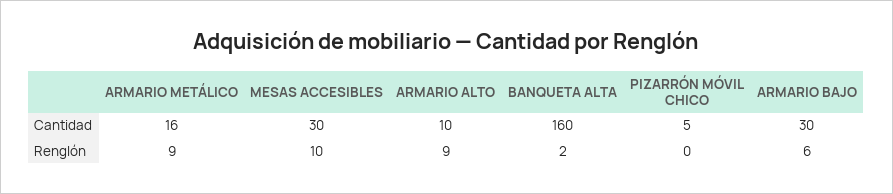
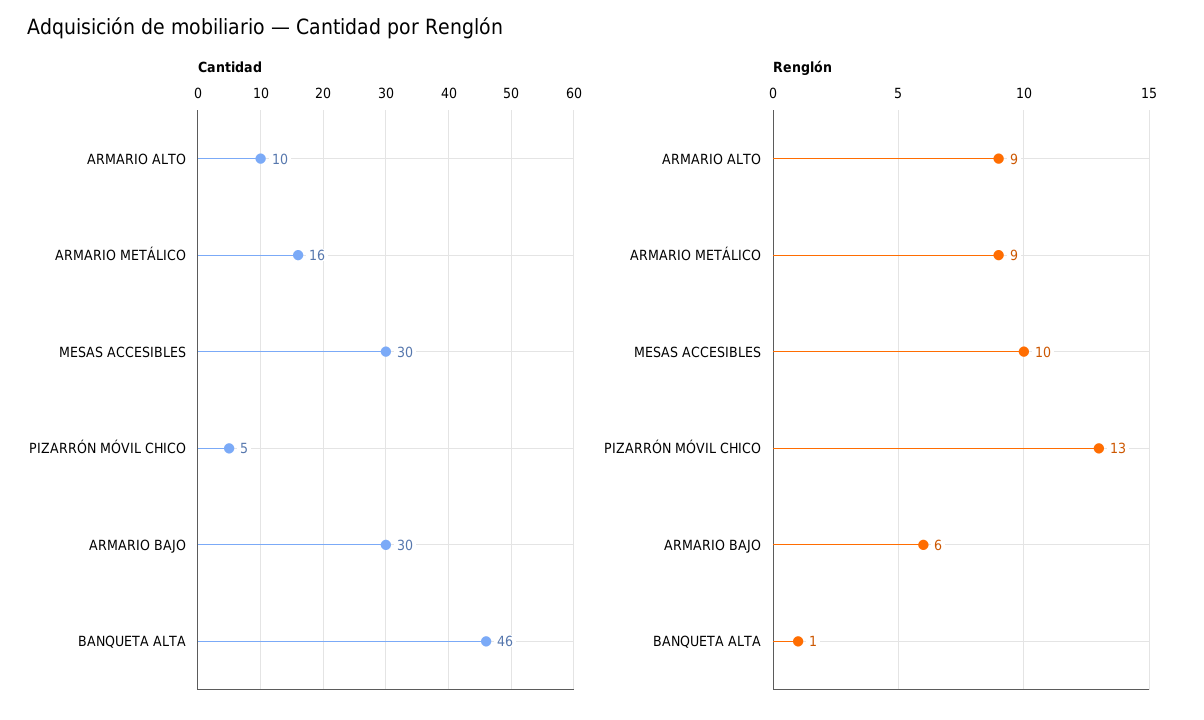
  {
    "Cantidad": {
      "ARMARIO METÁLICO": 16,
      "MESAS ACCESIBLES": 30,
      "ARMARIO ALTO": 10,
-     "BANQUETA ALTA": 160,
+     "BANQUETA ALTA": 46,
      "PIZARRÓN MÓVIL CHICO": 5,
      "ARMARIO BAJO": 30
    },
    "Renglón": {
      "ARMARIO METÁLICO": 9,
      "MESAS ACCESIBLES": 10,
      "ARMARIO ALTO": 9,
-     "BANQUETA ALTA": 2,
+     "BANQUETA ALTA": 1,
-     "PIZARRÓN MÓVIL CHICO": 0,
+     "PIZARRÓN MÓVIL CHICO": 13,
      "ARMARIO BAJO": 6
    }
  }

